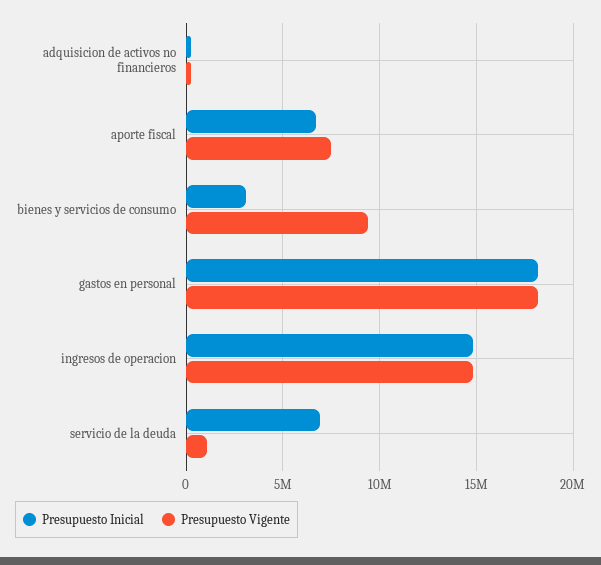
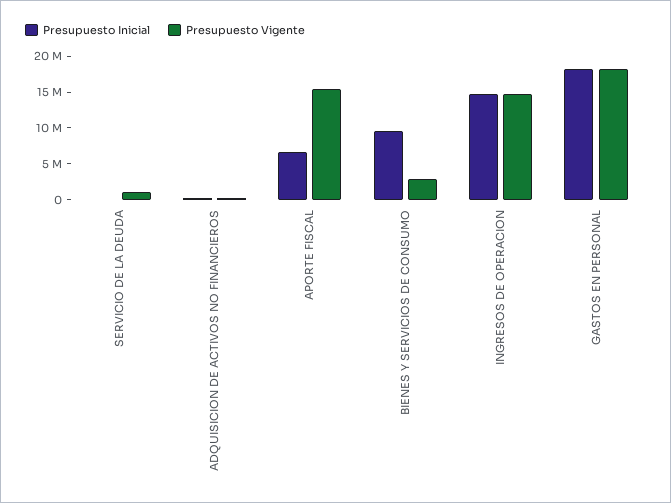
  {
    "Presupuesto Inicial": {
      "adquisicion de activos no financieros": 0,
      "aporte fiscal": 6500000,
-     "bienes y servicios de consumo": 3000000,
+     "bienes y servicios de consumo": 10000000,
      "gastos en personal": 18000000,
      "ingresos de operacion": 15000000,
-     "servicio de la deuda": 7000000
+     "servicio de la deuda": 0
    },
    "Presupuesto Vigente": {
      "adquisicion de activos no financieros": 0,
-     "aporte fiscal": 7500000,
+     "aporte fiscal": 15000000,
-     "bienes y servicios de consumo": 9500000,
+     "bienes y servicios de consumo": 2500000,
      "gastos en personal": 18000000,
      "ingresos de operacion": 15000000,
      "servicio de la deuda": 1000000
    }
  }

